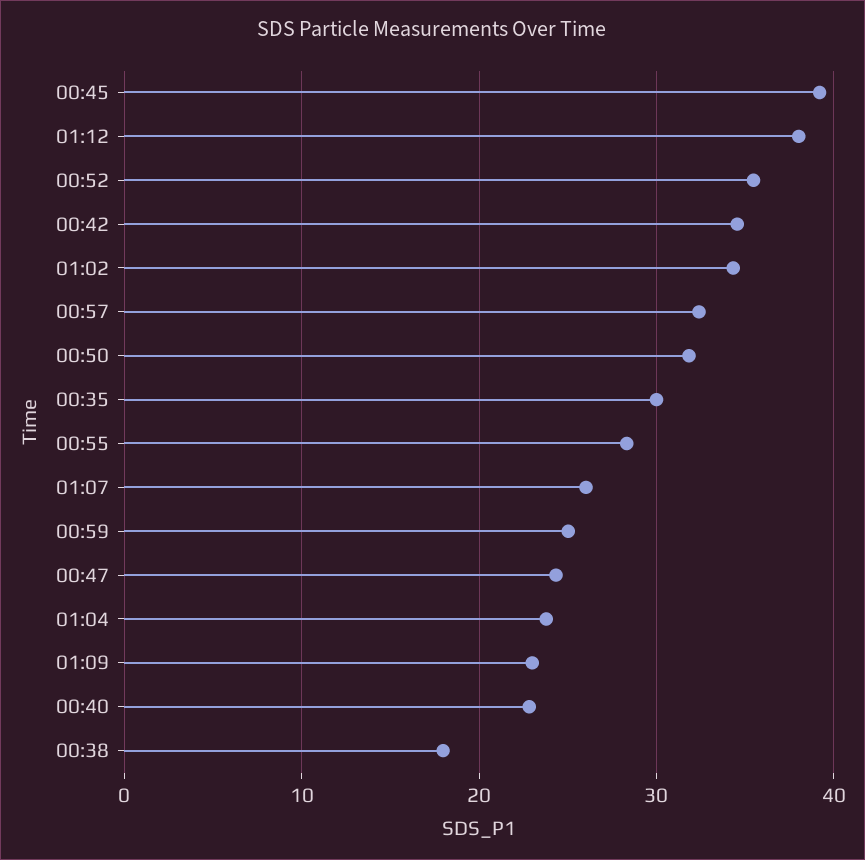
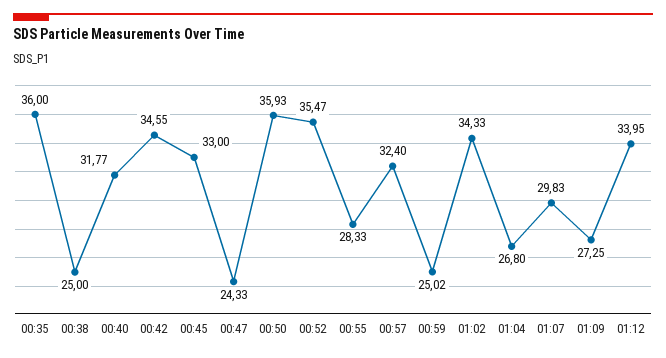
  {
-   "00:45": 39,
+   "00:45": 33,
-   "01:12": 38,
+   "01:12": 33.95,
    "00:52": 35.47,
    "00:42": 34.55,
    "01:02": 34.33,
    "00:57": 32.4,
-   "00:50": 32,
+   "00:50": 35.93,
-   "00:35": 30,
+   "00:35": 36,
    "00:55": 28.33,
-   "01:07": 26,
+   "01:07": 29.83,
    "00:59": 25.02,
    "00:47": 24.33,
-   "01:04": 24,
+   "01:04": 26.8,
-   "01:09": 23,
+   "01:09": 27.25,
-   "00:40": 23,
+   "00:40": 31.77,
-   "00:38": 18
+   "00:38": 25
  }

